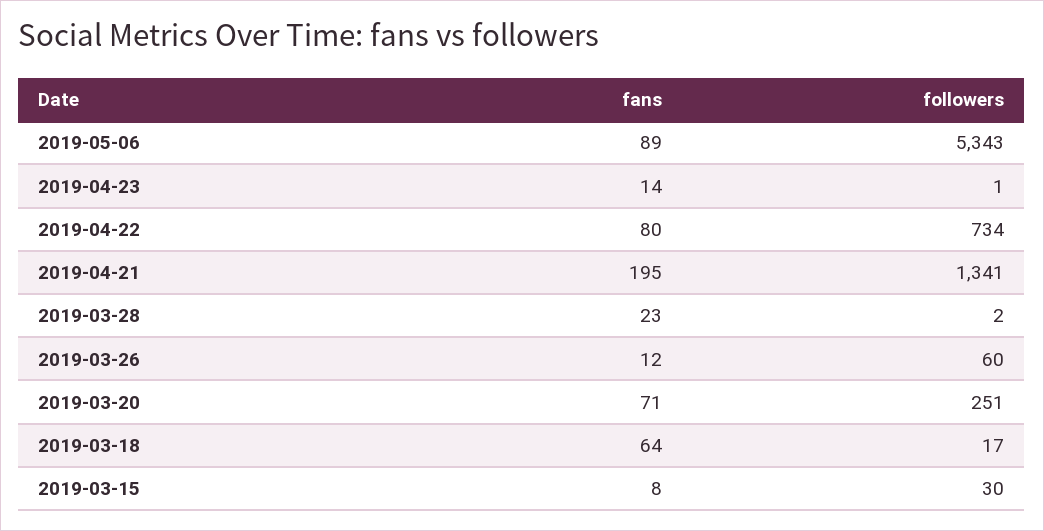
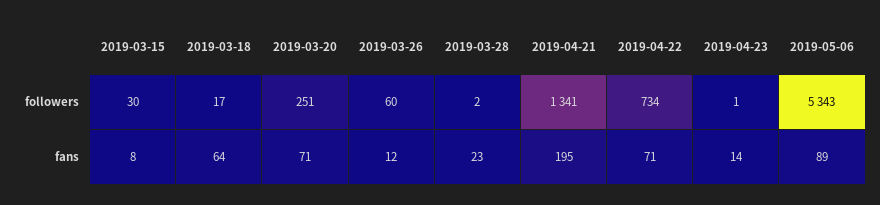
  {
    "fans": {
      "2019-05-06": 89,
      "2019-04-23": 14,
-     "2019-04-22": 80,
+     "2019-04-22": 71,
      "2019-04-21": 195,
      "2019-03-28": 23,
      "2019-03-26": 12,
      "2019-03-20": 71,
      "2019-03-18": 64,
      "2019-03-15": 8
    },
    "followers": {
      "2019-05-06": 5343,
      "2019-04-23": 1,
      "2019-04-22": 734,
      "2019-04-21": 1341,
      "2019-03-28": 2,
      "2019-03-26": 60,
      "2019-03-20": 251,
      "2019-03-18": 17,
      "2019-03-15": 30
    }
  }

